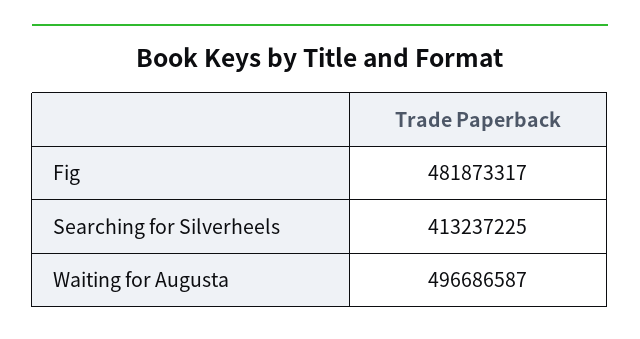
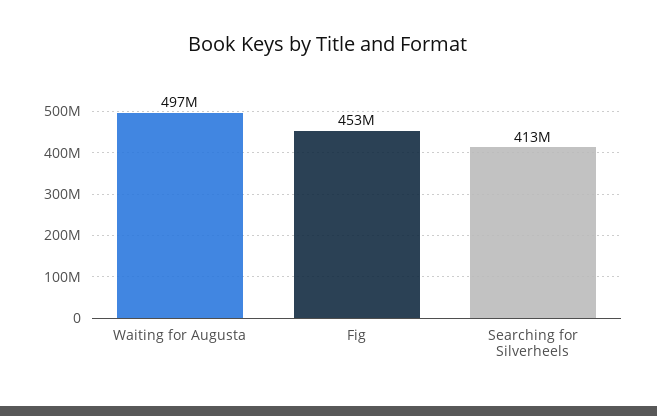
  {
-   "Fig": 481873317,
+   "Fig": 453000000,
    "Searching for Silverheels": 413237225,
    "Waiting for Augusta": 496686587
  }

